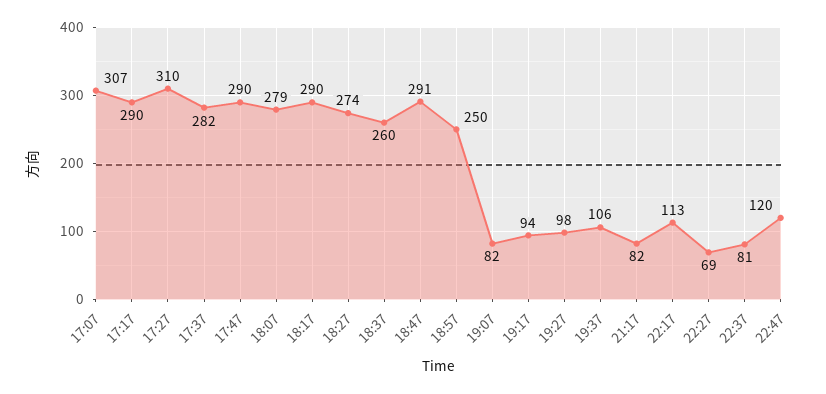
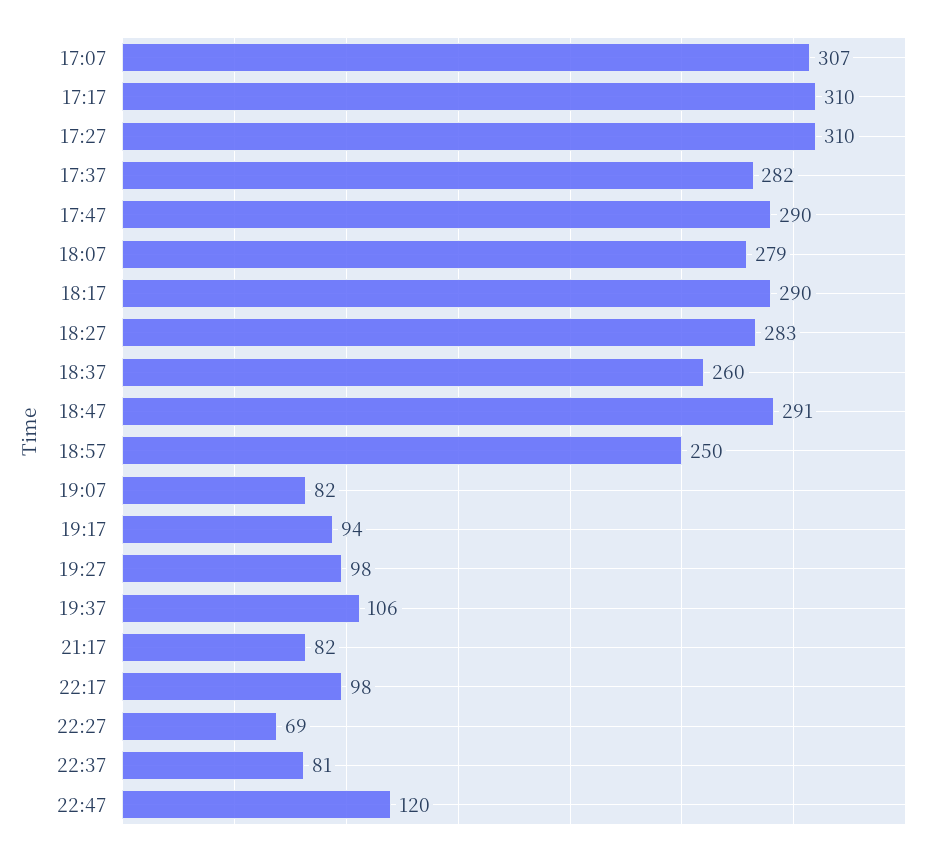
  {
    "17:07": 307,
-   "17:17": 290,
+   "17:17": 310,
    "17:27": 310,
    "17:37": 282,
    "17:47": 290,
    "18:07": 279,
    "18:17": 290,
-   "18:27": 274,
+   "18:27": 283,
    "18:37": 260,
    "18:47": 291,
    "18:57": 250,
    "19:07": 82,
    "19:17": 94,
    "19:27": 98,
    "19:37": 106,
    "21:17": 82,
-   "22:17": 113,
+   "22:17": 98,
    "22:27": 69,
    "22:37": 81,
    "22:47": 120
  }

